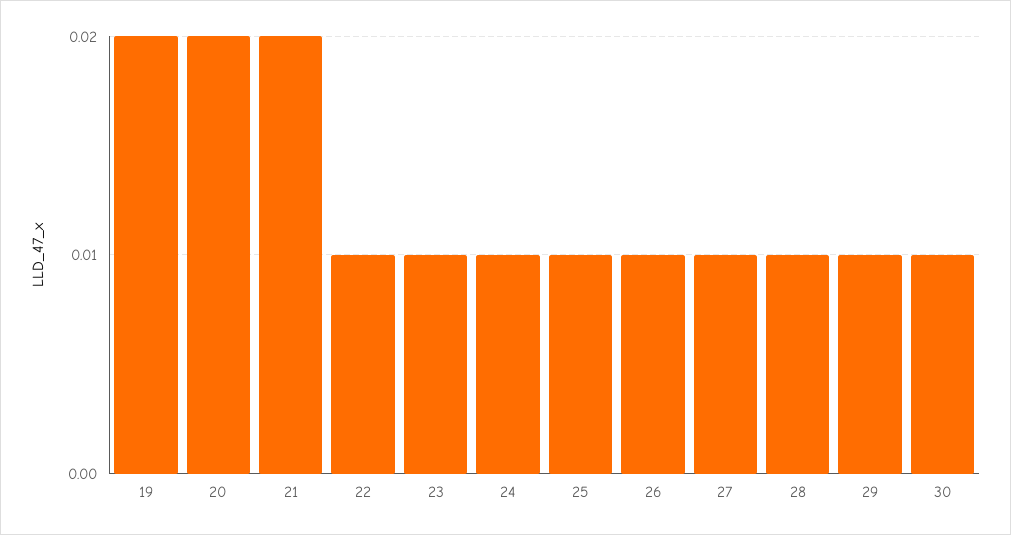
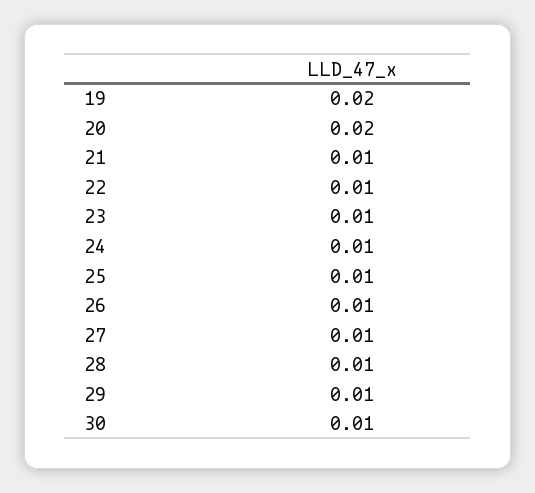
  {
    "19": 0.02,
    "20": 0.02,
-   "21": 0.02,
+   "21": 0.01,
    "22": 0.01,
    "23": 0.01,
    "24": 0.01,
    "25": 0.01,
    "26": 0.01,
    "27": 0.01,
    "28": 0.01,
    "29": 0.01,
    "30": 0.01
  }

